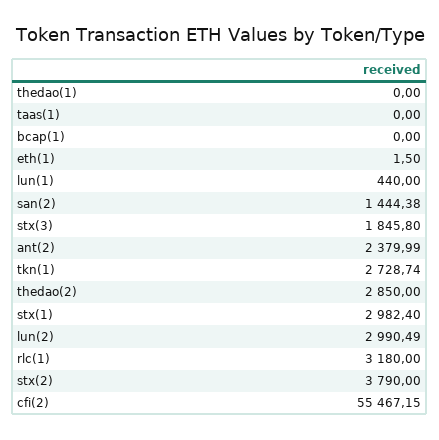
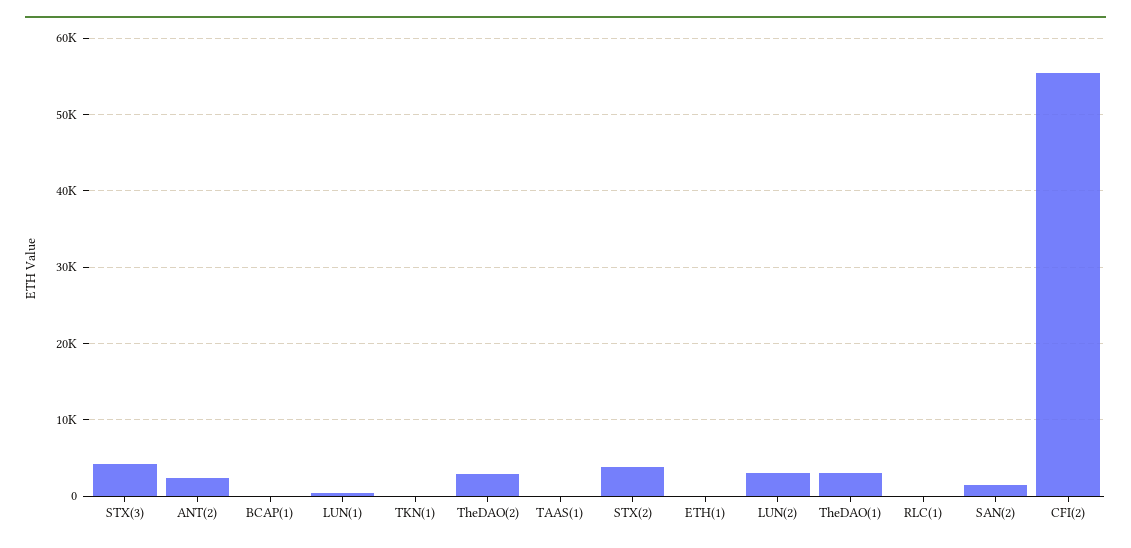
  {
-   "thedao(1)": 0,
+   "thedao(1)": 3000,
    "taas(1)": 0,
    "bcap(1)": 0,
    "eth(1)": 1.5,
    "lun(1)": 440,
    "san(2)": 1444.38,
-   "stx(3)": 1845.8,
+   "stx(3)": 4000,
    "ant(2)": 2379.99,
-   "tkn(1)": 2728.74,
+   "tkn(1)": 0,
    "thedao(2)": 2850,
-   "stx(1)": 2982.4,
    "lun(2)": 2990.49,
-   "rlc(1)": 3180,
+   "rlc(1)": 0,
    "stx(2)": 3790,
    "cfi(2)": 55467.15
  }

